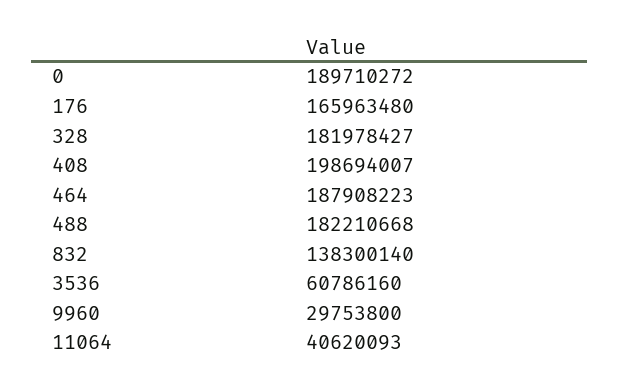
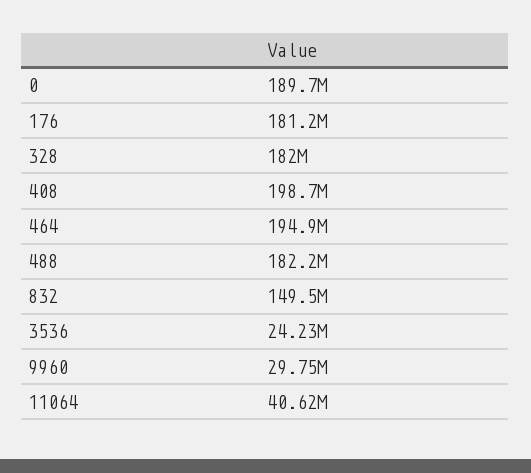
  {
    "0": 189710272,
-   "176": 165963480,
+   "176": 181200000,
    "328": 181978427,
    "408": 198694007,
-   "464": 187908223,
+   "464": 194900000,
    "488": 182210668,
-   "832": 138300140,
+   "832": 149500000,
-   "3536": 60786160,
+   "3536": 24230000,
    "9960": 29753800,
    "11064": 40620093
  }

